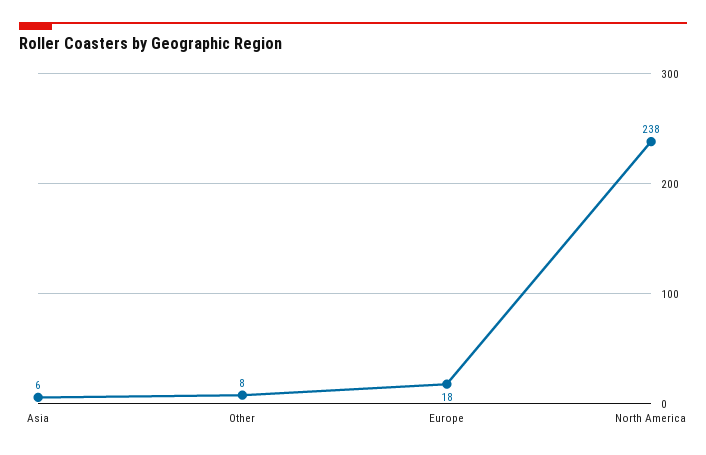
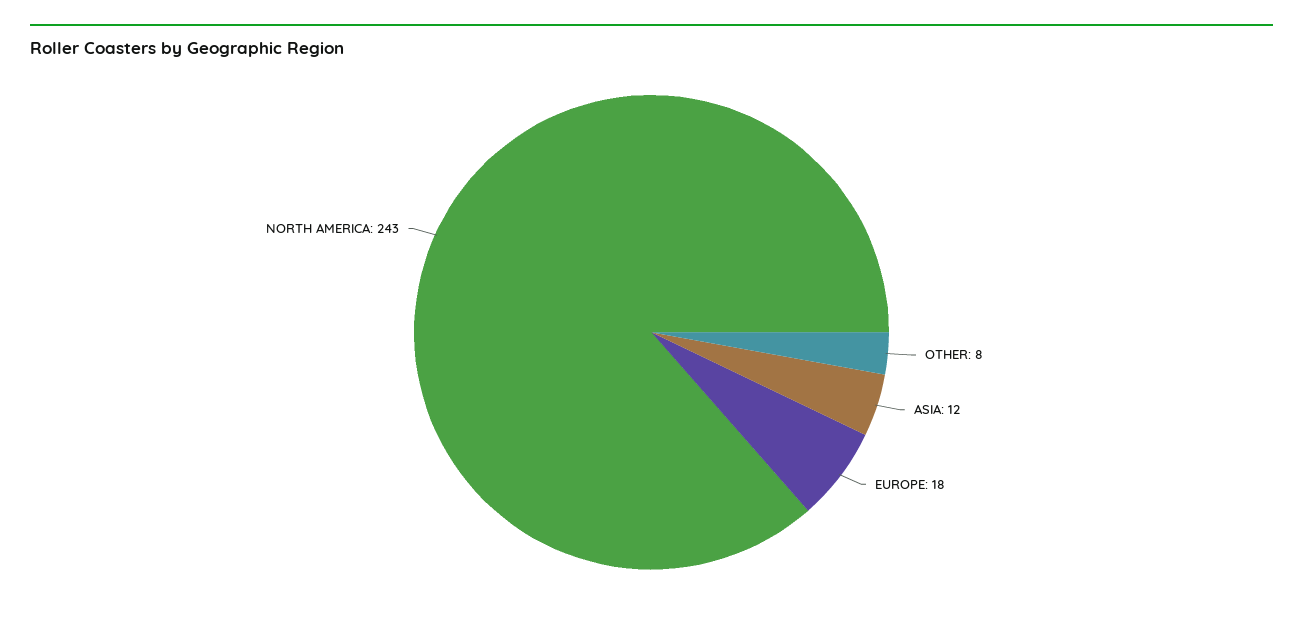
  {
-   "Asia": 6,
+   "Asia": 12,
    "Other": 8,
    "Europe": 18,
-   "North America": 238
+   "North America": 243
  }

